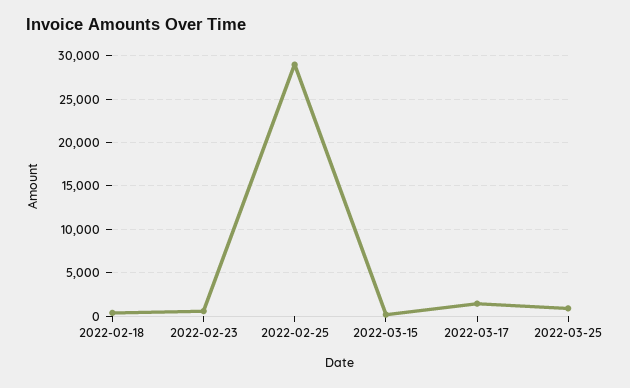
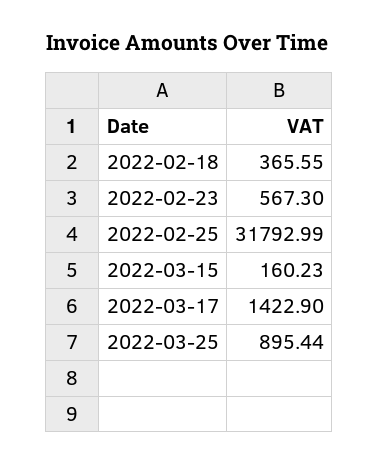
  {
    "2022-02-18": 365.55,
    "2022-02-23": 567.3,
-   "2022-02-25": 29000,
+   "2022-02-25": 31792.99,
    "2022-03-15": 160.23,
    "2022-03-17": 1422.9,
    "2022-03-25": 895.44
  }

